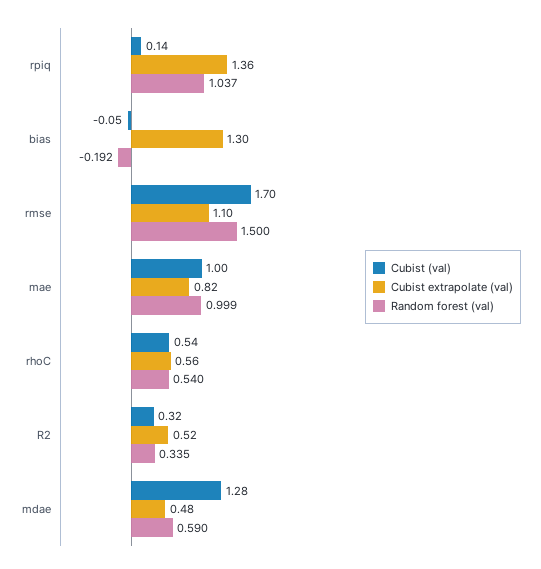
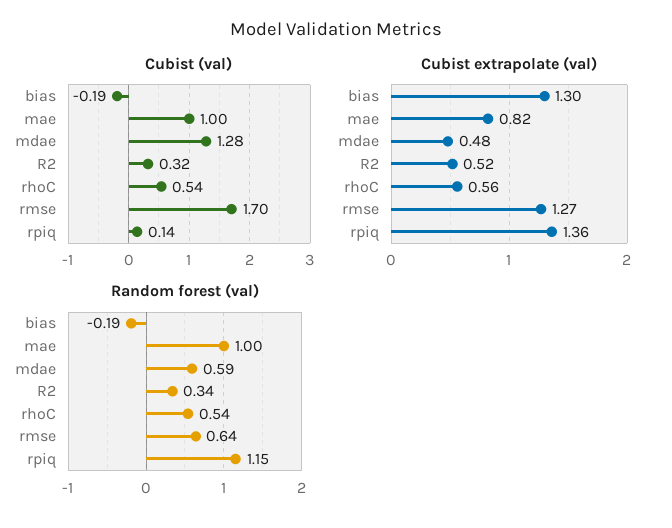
  {
    "Cubist (val)": {
      "rpiq": 0.14,
-     "bias": -0.05,
+     "bias": -0.19,
      "rmse": 1.7,
      "mae": 1,
      "rhoC": 0.54,
      "R2": 0.32,
      "mdae": 1.28
    },
    "Cubist extrapolate (val)": {
      "rpiq": 1.36,
      "bias": 1.3,
-     "rmse": 1.1,
+     "rmse": 1.27,
      "mae": 0.82,
      "rhoC": 0.56,
      "R2": 0.52,
      "mdae": 0.48
    },
    "Random forest (val)": {
-     "rpiq": 1.037,
+     "rpiq": 1.15,
      "bias": -0.192,
-     "rmse": 1.5,
+     "rmse": 0.64,
      "mae": 0.999,
      "rhoC": 0.54,
      "R2": 0.335,
      "mdae": 0.59
    }
  }

